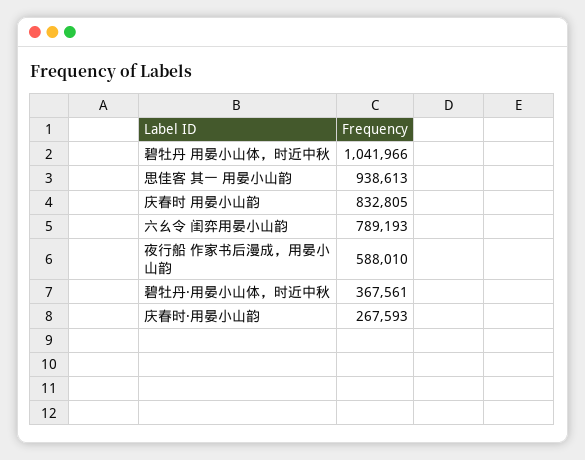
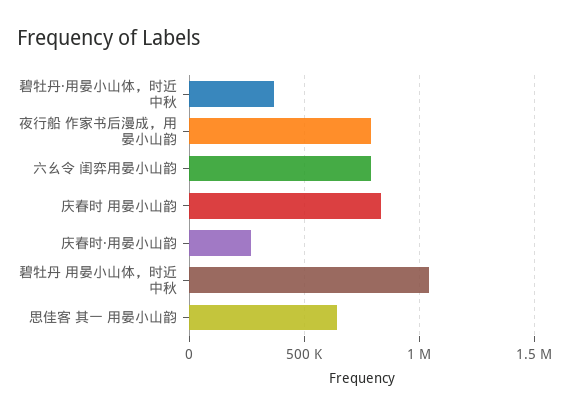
  {
    "碧牡丹 用晏小山体，时近中秋": 1041966,
-   "思佳客 其一 用晏小山韵": 938613,
+   "思佳客 其一 用晏小山韵": 650000,
    "庆春时 用晏小山韵": 832805,
    "六幺令 闺弈用晏小山韵": 789193,
-   "夜行船 作家书后漫成，用晏小山韵": 588010,
+   "夜行船 作家书后漫成，用晏小山韵": 800000,
    "碧牡丹·用晏小山体，时近中秋": 367561,
    "庆春时·用晏小山韵": 267593
  }

